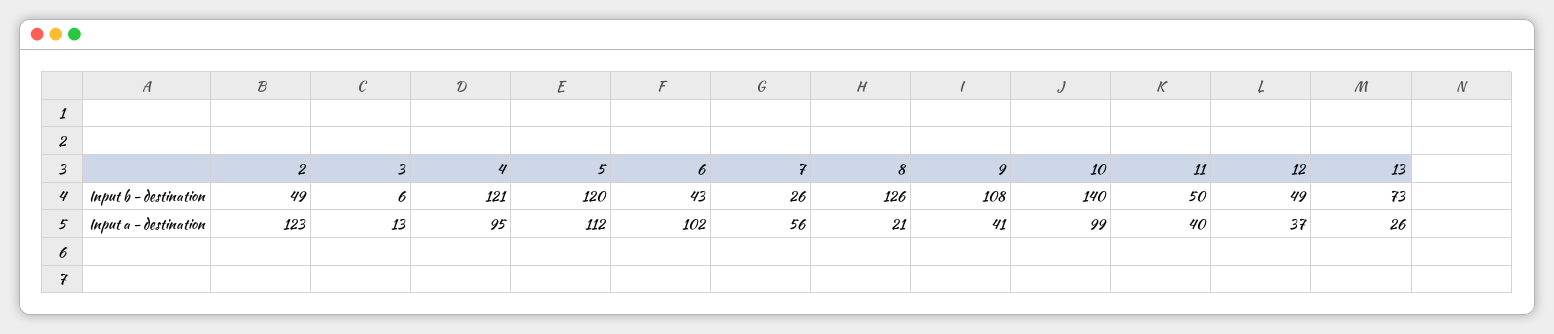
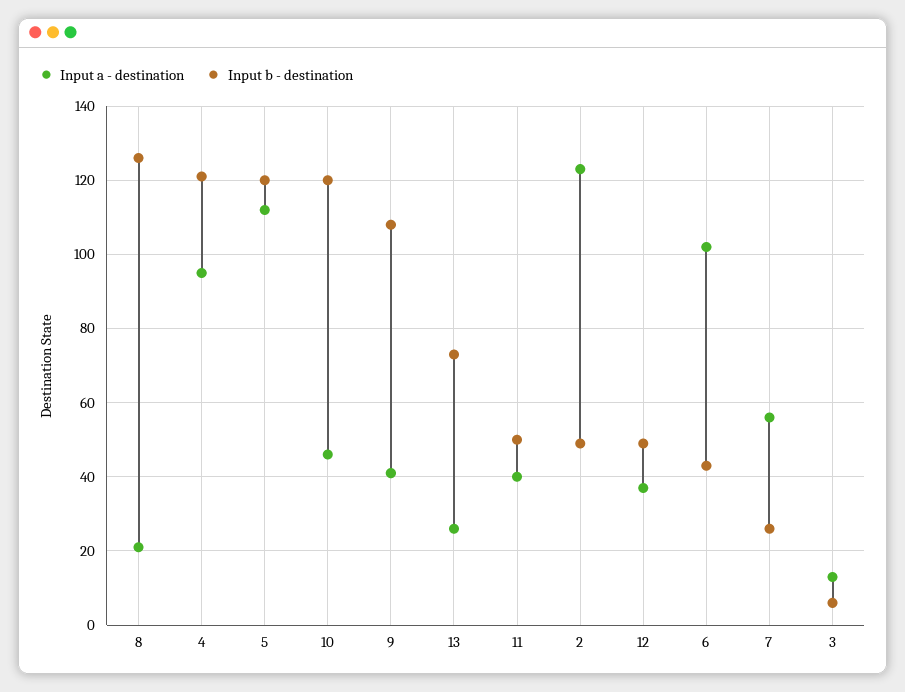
  {
    "Input b - destination": {
      "2": 49,
      "3": 6,
      "4": 121,
      "5": 120,
      "6": 43,
      "7": 26,
      "8": 126,
      "9": 108,
-     "10": 140,
+     "10": 120,
      "11": 50,
      "12": 49,
      "13": 73
    },
    "Input a - destination": {
      "2": 123,
      "3": 13,
      "4": 95,
      "5": 112,
      "6": 102,
      "7": 56,
      "8": 21,
      "9": 41,
-     "10": 99,
+     "10": 45,
      "11": 40,
      "12": 37,
      "13": 26
    }
  }

